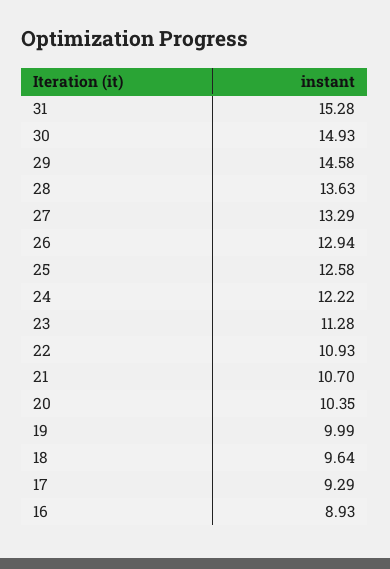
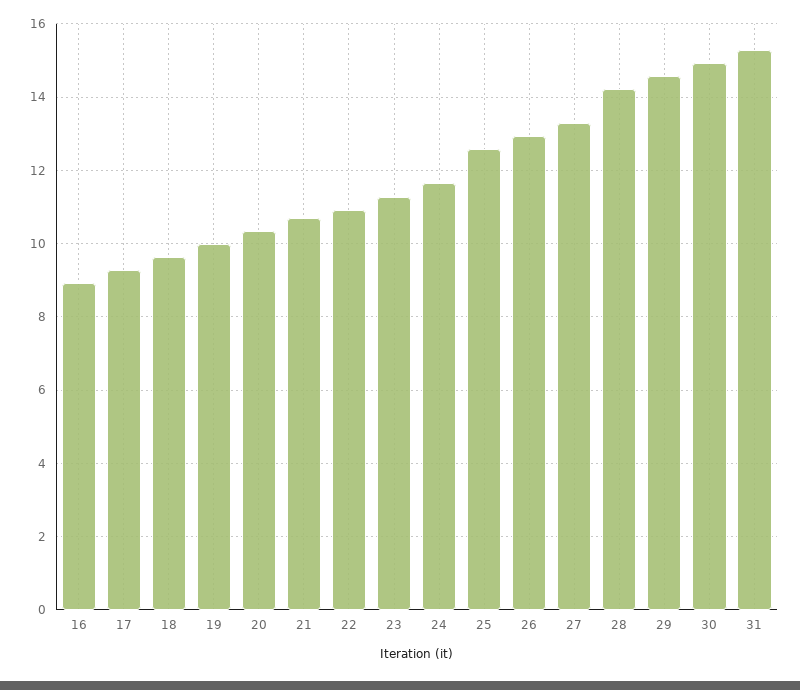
  {
    "31": 15.28,
    "30": 14.93,
    "29": 14.58,
-   "28": 13.63,
+   "28": 14.2,
    "27": 13.29,
    "26": 12.94,
    "25": 12.58,
-   "24": 12.22,
+   "24": 11.6,
    "23": 11.28,
    "22": 10.93,
    "21": 10.7,
    "20": 10.35,
    "19": 9.99,
    "18": 9.64,
    "17": 9.29,
    "16": 8.93
  }

